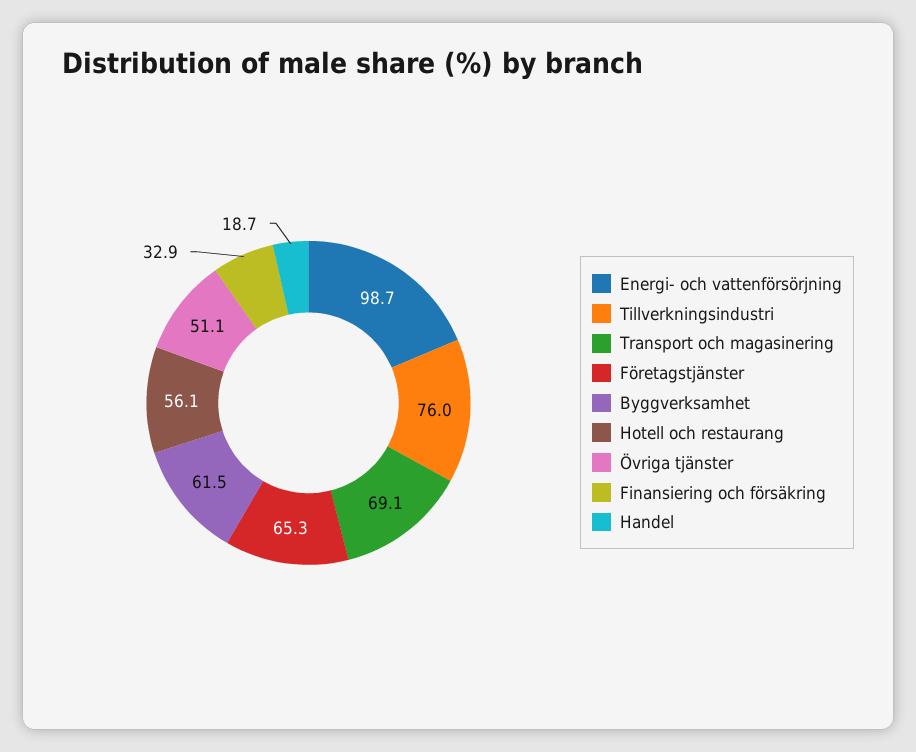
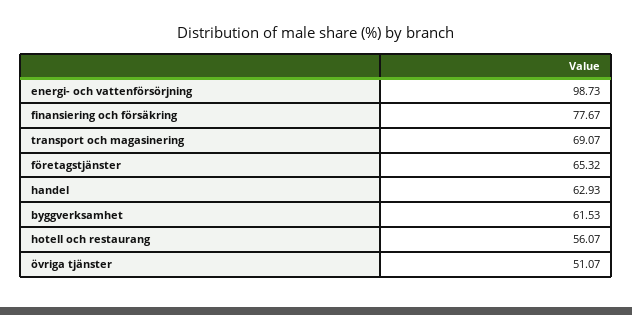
  {
    "Energi- och vattenförsörjning": 98.73,
-   "Tillverkningsindustri": 76,
    "Transport och magasinering": 69.07,
    "Företagstjänster": 65.32,
    "Byggverksamhet": 61.53,
    "Hotell och restaurang": 56.07,
    "Övriga tjänster": 51.07,
-   "Finansiering och försäkring": 32.9,
+   "Finansiering och försäkring": 77.67,
-   "Handel": 18.7
+   "Handel": 62.93
  }

